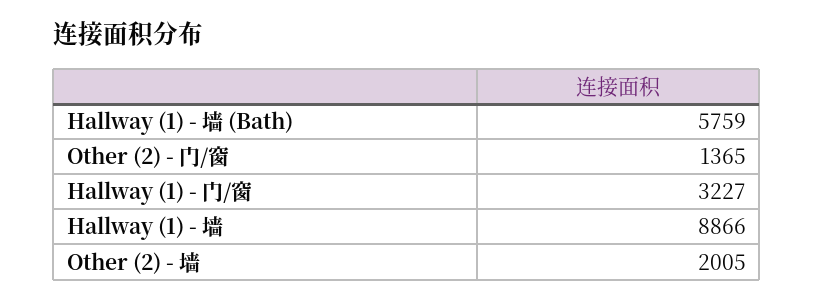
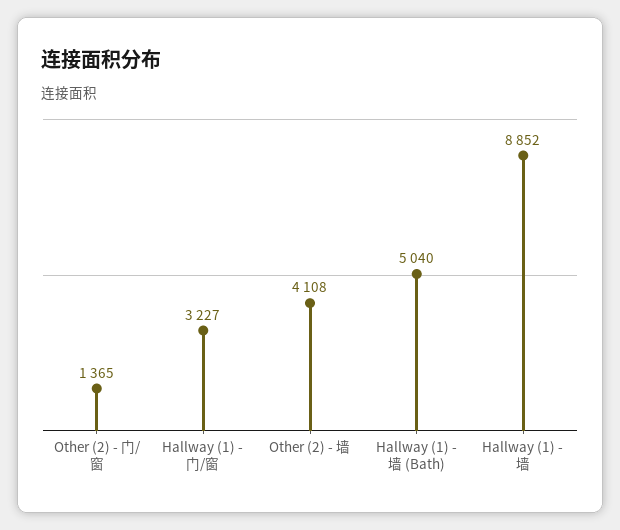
  {
-   "Hallway (1) - 墙 (Bath)": 5759,
+   "Hallway (1) - 墙 (Bath)": 5040,
    "Other (2) - 门/窗": 1365,
    "Hallway (1) - 门/窗": 3227,
-   "Hallway (1) - 墙": 8866,
+   "Hallway (1) - 墙": 8852,
-   "Other (2) - 墙": 2005
+   "Other (2) - 墙": 4108
  }

